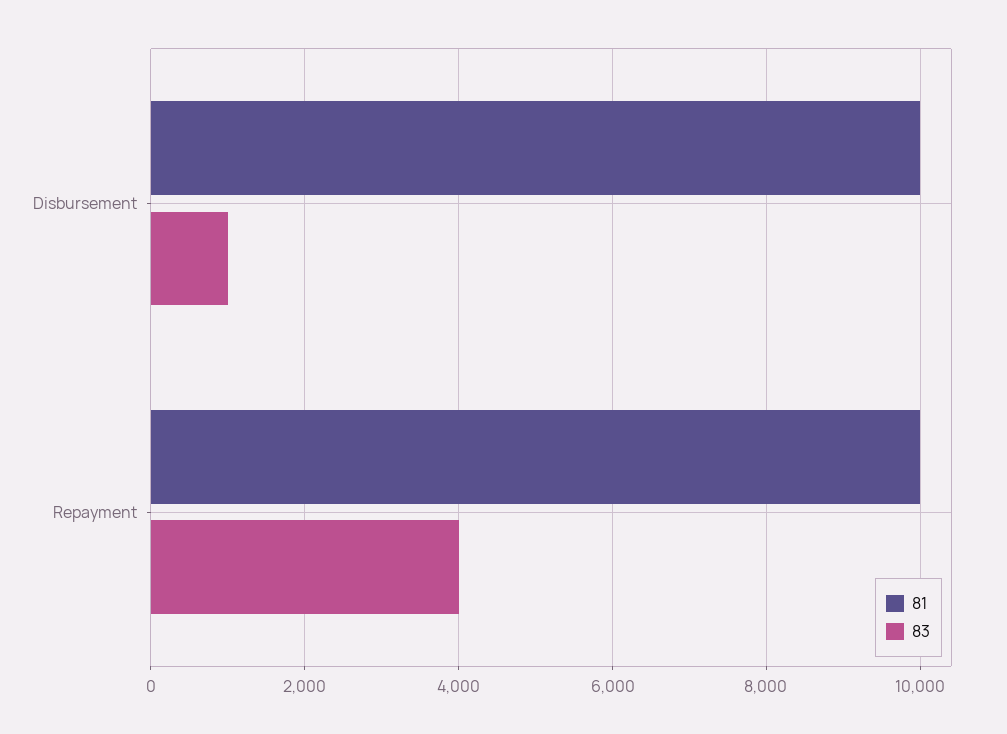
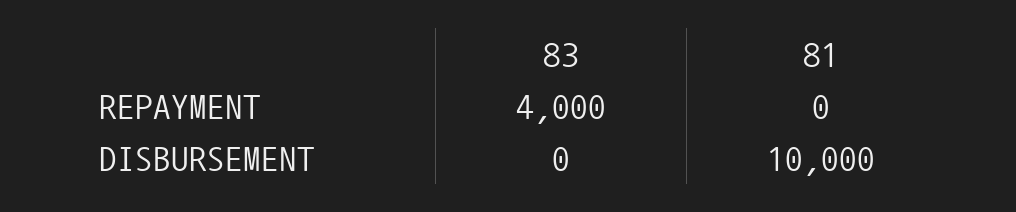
  {
    "81": {
      "Disbursement": 10000,
-     "Repayment": 10000
+     "Repayment": 0
    },
    "83": {
-     "Disbursement": 1000,
+     "Disbursement": 0,
      "Repayment": 4000
    }
  }

